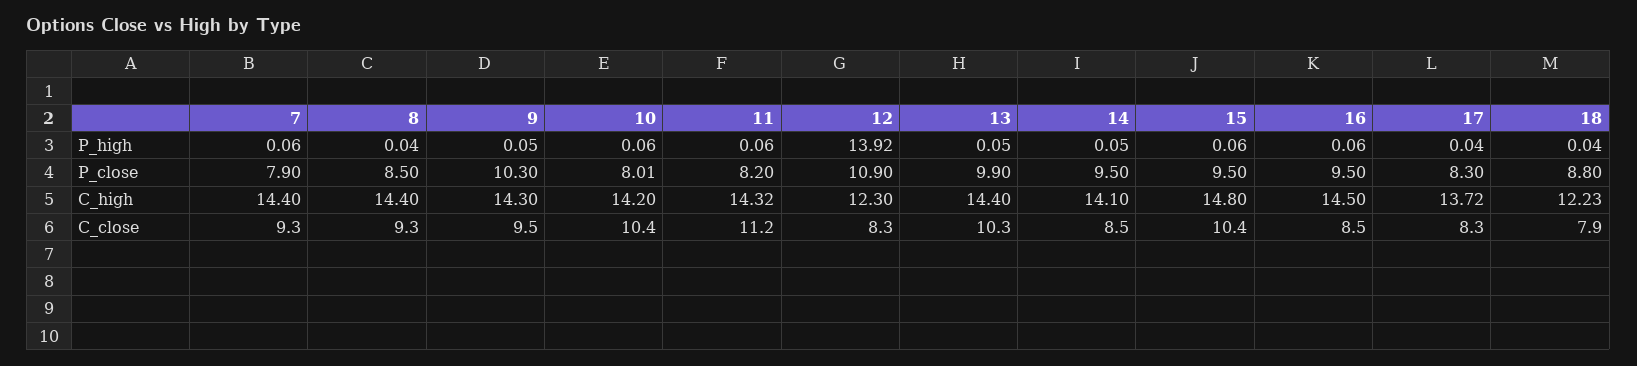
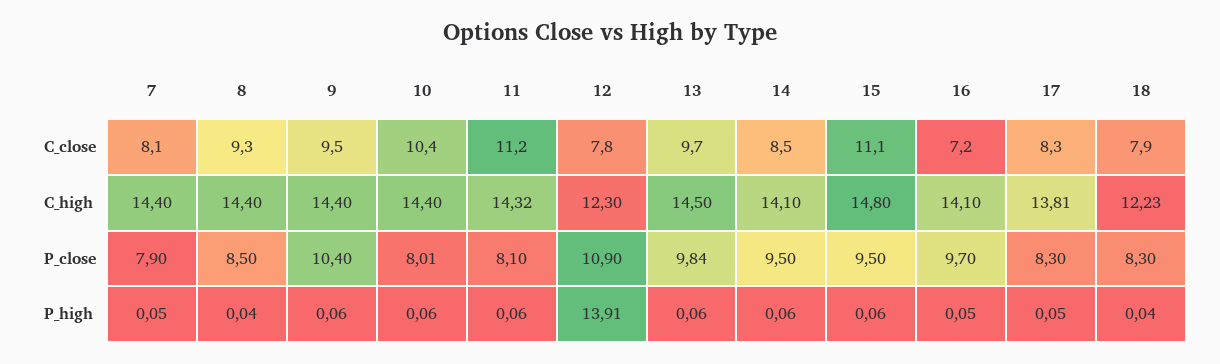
  {
    "7": {
-     "P_high": 0.06,
+     "P_high": 0.05,
      "P_close": 7.9,
      "C_high": 14.4,
-     "C_close": 9.3
+     "C_close": 8.1
    },
    "8": {
      "P_high": 0.04,
      "P_close": 8.5,
      "C_high": 14.4,
      "C_close": 9.3
    },
    "9": {
-     "P_high": 0.05,
+     "P_high": 0.06,
-     "P_close": 10.3,
+     "P_close": 10.4,
-     "C_high": 14.3,
+     "C_high": 14.4,
      "C_close": 9.5
    },
    "10": {
      "P_high": 0.06,
      "P_close": 8.01,
-     "C_high": 14.2,
+     "C_high": 14.4,
      "C_close": 10.4
    },
    "11": {
      "P_high": 0.06,
-     "P_close": 8.2,
+     "P_close": 8.1,
      "C_high": 14.32,
      "C_close": 11.2
    },
    "12": {
-     "P_high": 13.92,
+     "P_high": 13.91,
      "P_close": 10.9,
      "C_high": 12.3,
-     "C_close": 8.3
+     "C_close": 7.8
    },
    "13": {
-     "P_high": 0.05,
+     "P_high": 0.06,
-     "P_close": 9.9,
+     "P_close": 9.84,
-     "C_high": 14.4,
+     "C_high": 14.5,
-     "C_close": 10.3
+     "C_close": 9.7
    },
    "14": {
-     "P_high": 0.05,
+     "P_high": 0.06,
      "P_close": 9.5,
      "C_high": 14.1,
      "C_close": 8.5
    },
    "15": {
      "P_high": 0.06,
      "P_close": 9.5,
      "C_high": 14.8,
-     "C_close": 10.4
+     "C_close": 11.1
    },
    "16": {
-     "P_high": 0.06,
+     "P_high": 0.05,
-     "P_close": 9.5,
+     "P_close": 9.7,
-     "C_high": 14.5,
+     "C_high": 14.1,
-     "C_close": 8.5
+     "C_close": 7.2
    },
    "17": {
-     "P_high": 0.04,
+     "P_high": 0.05,
      "P_close": 8.3,
-     "C_high": 13.72,
+     "C_high": 13.81,
      "C_close": 8.3
    },
    "18": {
      "P_high": 0.04,
-     "P_close": 8.8,
+     "P_close": 8.3,
      "C_high": 12.23,
      "C_close": 7.9
    }
  }

